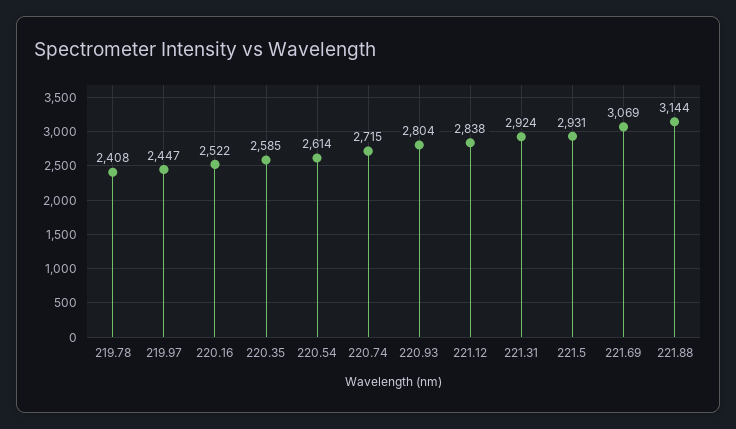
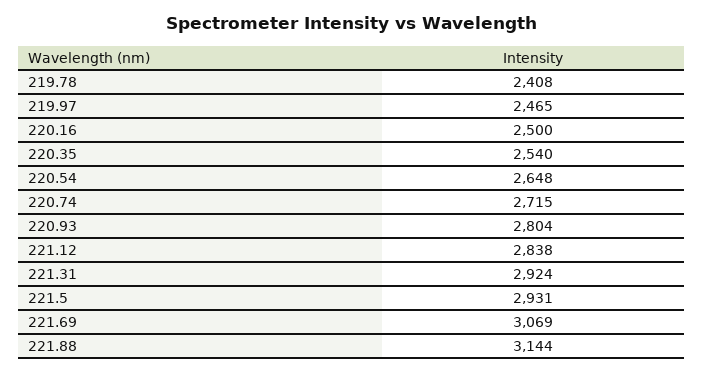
  {
    "219.78": 2408,
-   "219.97": 2447,
+   "219.97": 2465,
-   "220.16": 2522,
+   "220.16": 2500,
-   "220.35": 2585,
+   "220.35": 2540,
-   "220.54": 2614,
+   "220.54": 2648,
    "220.74": 2715,
    "220.93": 2804,
    "221.12": 2838,
    "221.31": 2924,
    "221.5": 2931,
    "221.69": 3069,
    "221.88": 3144
  }

